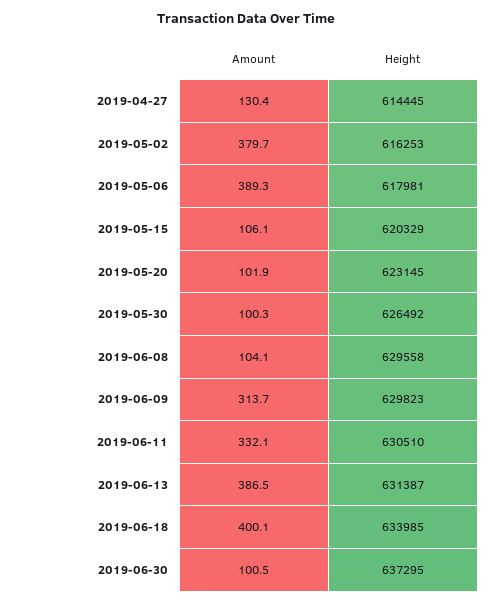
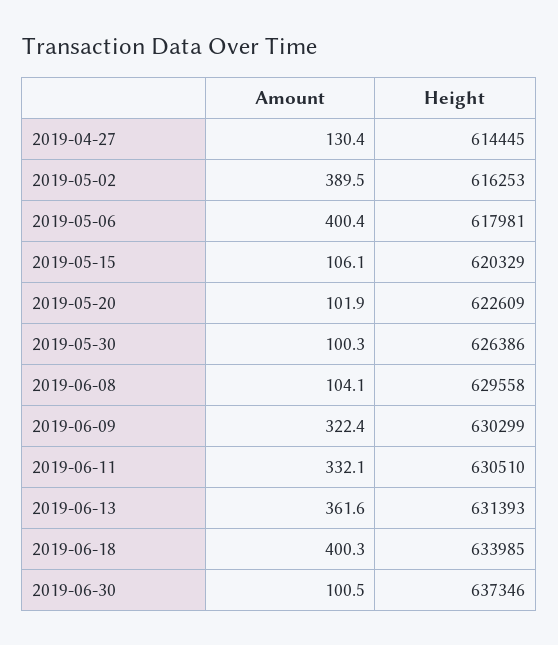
  {
    "Amount": {
      "2019-04-27": 130.4,
-     "2019-05-02": 379.7,
+     "2019-05-02": 389.5,
-     "2019-05-06": 389.3,
+     "2019-05-06": 400.4,
      "2019-05-15": 106.1,
      "2019-05-20": 101.9,
      "2019-05-30": 100.3,
      "2019-06-08": 104.1,
-     "2019-06-09": 313.7,
+     "2019-06-09": 322.4,
      "2019-06-11": 332.1,
-     "2019-06-13": 386.5,
+     "2019-06-13": 361.6,
-     "2019-06-18": 400.1,
+     "2019-06-18": 400.3,
      "2019-06-30": 100.5
    },
    "Height": {
      "2019-04-27": 614445,
      "2019-05-02": 616253,
      "2019-05-06": 617981,
      "2019-05-15": 620329,
-     "2019-05-20": 623145,
+     "2019-05-20": 622609,
-     "2019-05-30": 626492,
+     "2019-05-30": 626386,
      "2019-06-08": 629558,
-     "2019-06-09": 629823,
+     "2019-06-09": 630299,
      "2019-06-11": 630510,
-     "2019-06-13": 631387,
+     "2019-06-13": 631393,
      "2019-06-18": 633985,
-     "2019-06-30": 637295
+     "2019-06-30": 637346
    }
  }

